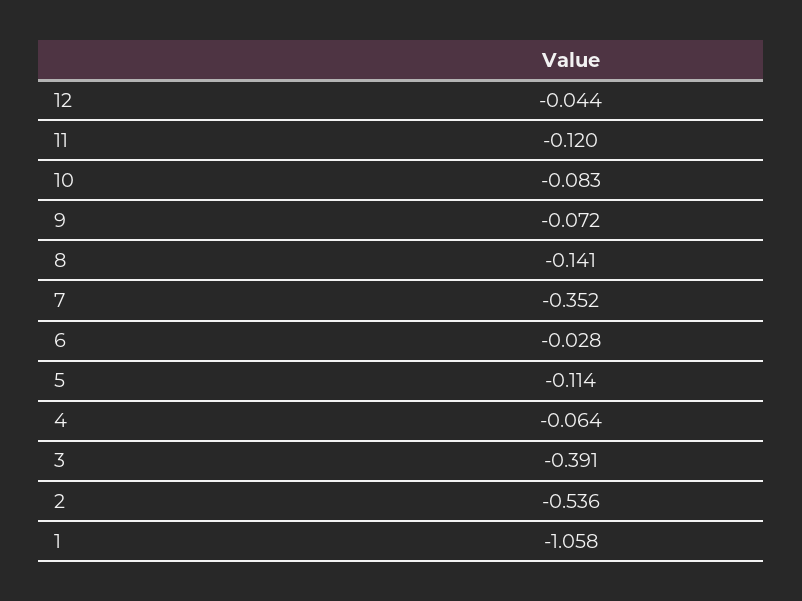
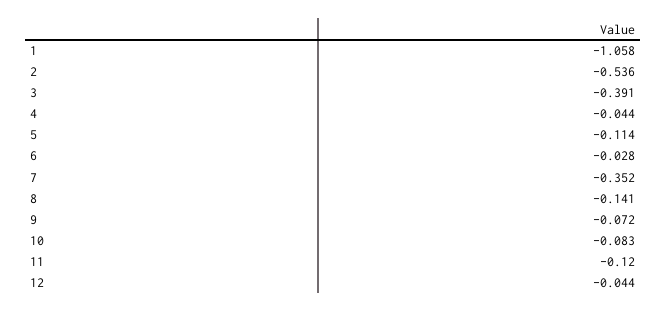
  {
    "12": -0.044,
    "11": -0.12,
    "10": -0.083,
    "9": -0.072,
    "8": -0.141,
    "7": -0.352,
    "6": -0.028,
    "5": -0.114,
-   "4": -0.064,
+   "4": -0.044,
    "3": -0.391,
    "2": -0.536,
    "1": -1.058
  }

